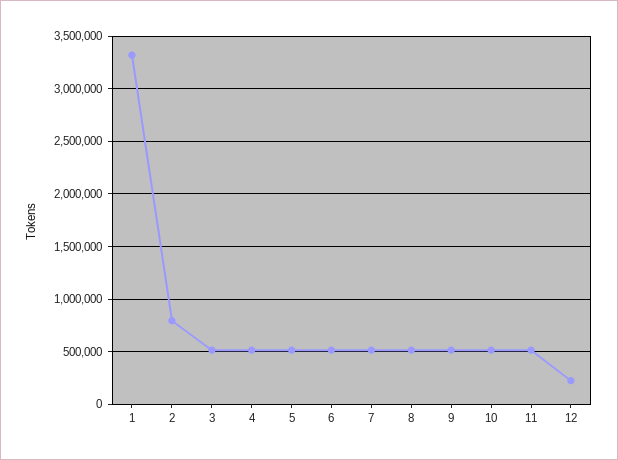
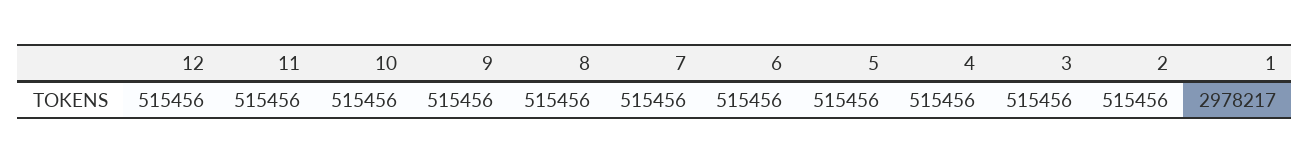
  {
-   "1": 3300000,
+   "1": 2978217,
-   "2": 800000,
+   "2": 515456,
    "3": 515456,
    "4": 515456,
    "5": 515456,
    "6": 515456,
    "7": 515456,
    "8": 515456,
    "9": 515456,
    "10": 515456,
    "11": 515456,
-   "12": 200000
+   "12": 515456
  }

